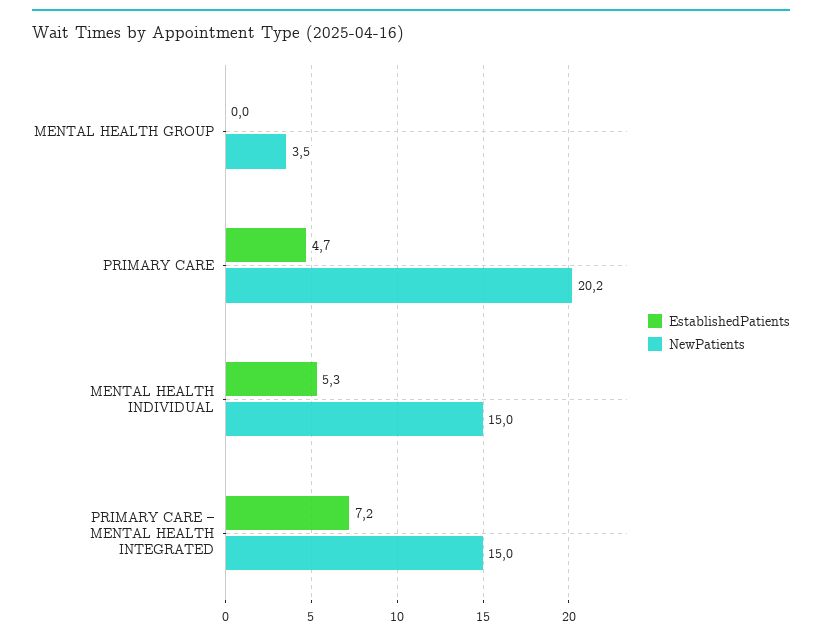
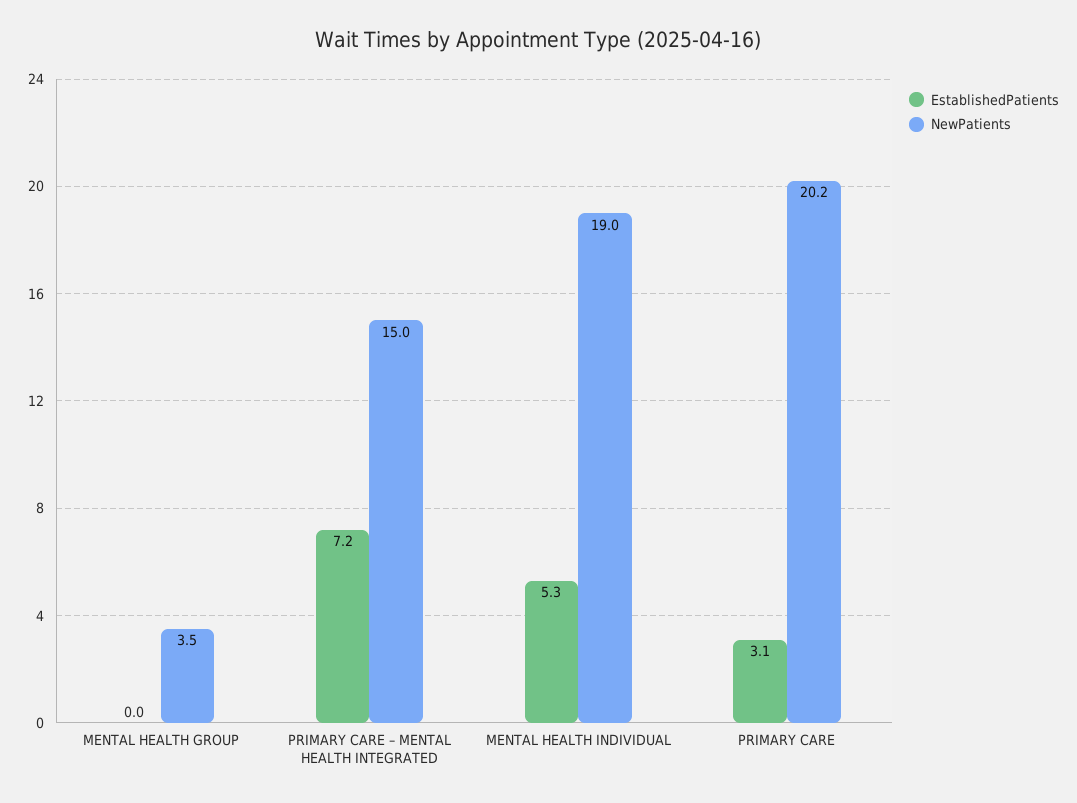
  {
    "EstablishedPatients": {
      "MENTAL HEALTH GROUP": 0,
-     "PRIMARY CARE": 4.7,
+     "PRIMARY CARE": 3.1,
      "MENTAL HEALTH INDIVIDUAL": 5.3,
      "PRIMARY CARE – MENTAL HEALTH INTEGRATED": 7.2
    },
    "NewPatients": {
      "MENTAL HEALTH GROUP": 3.5,
      "PRIMARY CARE": 20.2,
-     "MENTAL HEALTH INDIVIDUAL": 15,
+     "MENTAL HEALTH INDIVIDUAL": 19,
      "PRIMARY CARE – MENTAL HEALTH INTEGRATED": 15
    }
  }

